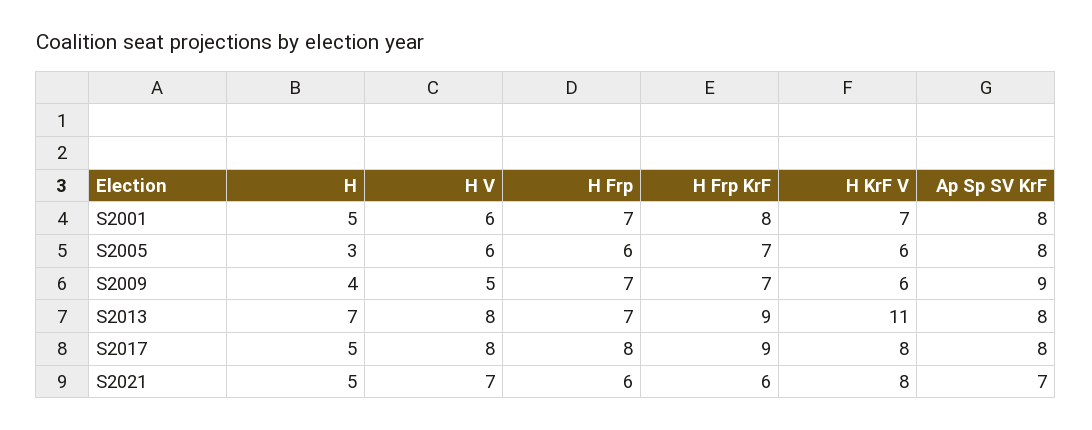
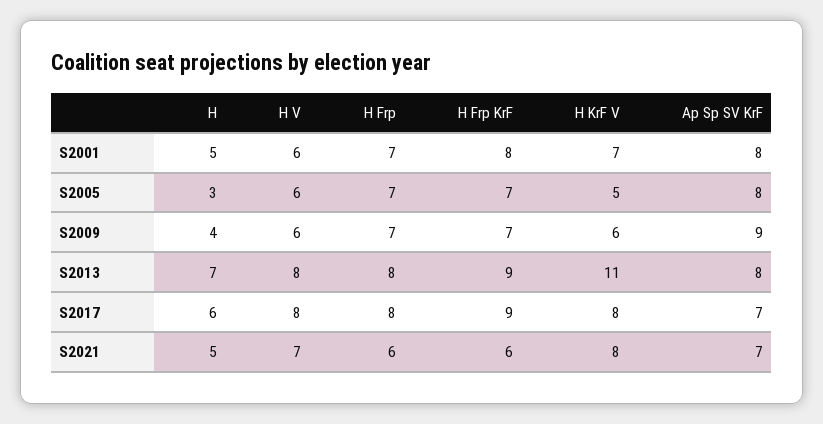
  {
    "H": {
      "S2001": 5,
      "S2005": 3,
      "S2009": 4,
      "S2013": 7,
-     "S2017": 5,
+     "S2017": 6,
      "S2021": 5
    },
    "H V": {
      "S2001": 6,
      "S2005": 6,
-     "S2009": 5,
+     "S2009": 6,
      "S2013": 8,
      "S2017": 8,
      "S2021": 7
    },
    "H Frp": {
      "S2001": 7,
-     "S2005": 6,
+     "S2005": 7,
      "S2009": 7,
-     "S2013": 7,
+     "S2013": 8,
      "S2017": 8,
      "S2021": 6
    },
    "H Frp KrF": {
      "S2001": 8,
      "S2005": 7,
      "S2009": 7,
      "S2013": 9,
      "S2017": 9,
      "S2021": 6
    },
    "H KrF V": {
      "S2001": 7,
-     "S2005": 6,
+     "S2005": 5,
      "S2009": 6,
      "S2013": 11,
      "S2017": 8,
      "S2021": 8
    },
    "Ap Sp SV KrF": {
      "S2001": 8,
      "S2005": 8,
      "S2009": 9,
      "S2013": 8,
-     "S2017": 8,
+     "S2017": 7,
      "S2021": 7
    }
  }

